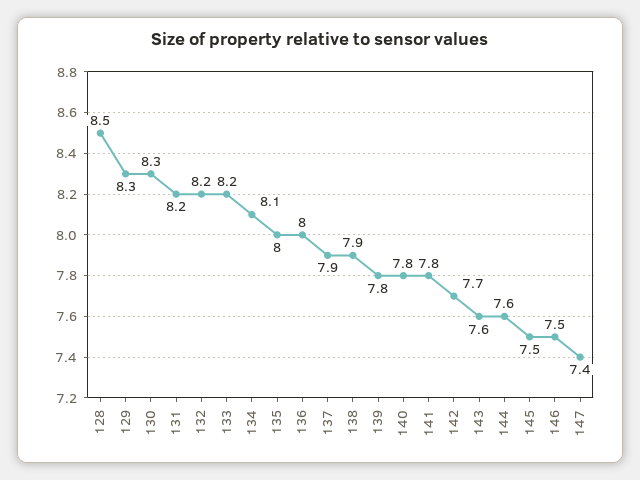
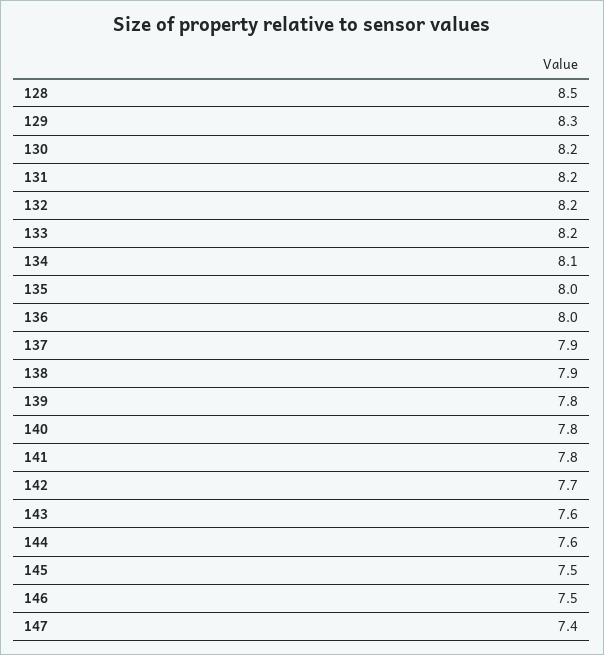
  {
    "128": 8.5,
    "129": 8.3,
-   "130": 8.3,
+   "130": 8.2,
    "131": 8.2,
    "132": 8.2,
    "133": 8.2,
    "134": 8.1,
    "135": 8,
    "136": 8,
    "137": 7.9,
    "138": 7.9,
    "139": 7.8,
    "140": 7.8,
    "141": 7.8,
    "142": 7.7,
    "143": 7.6,
    "144": 7.6,
    "145": 7.5,
    "146": 7.5,
    "147": 7.4
  }

